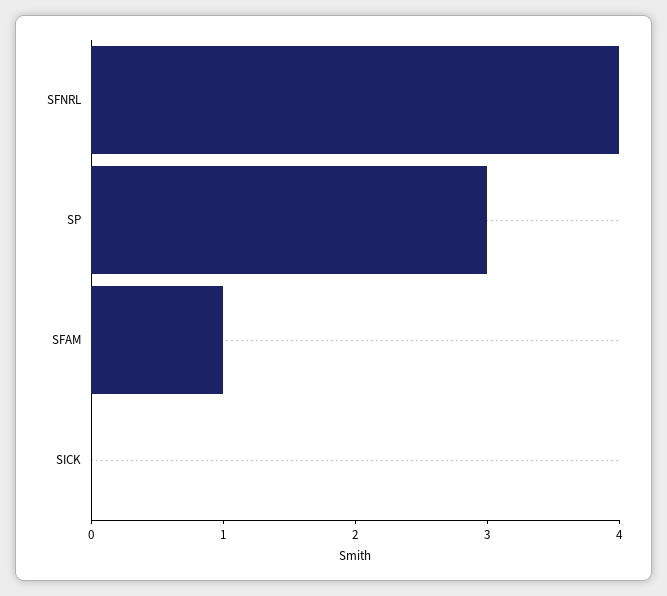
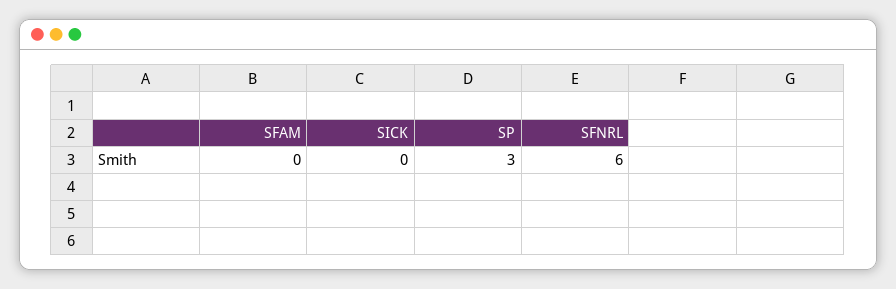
  {
-   "SFNRL": 4,
+   "SFNRL": 6,
    "SP": 3,
-   "SFAM": 1,
+   "SFAM": 0,
    "SICK": 0
  }

